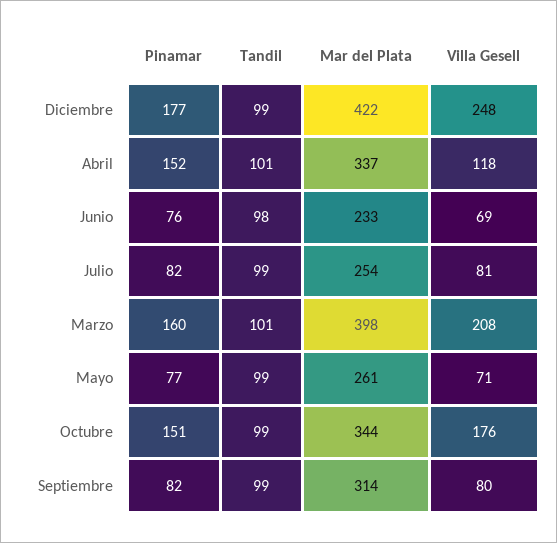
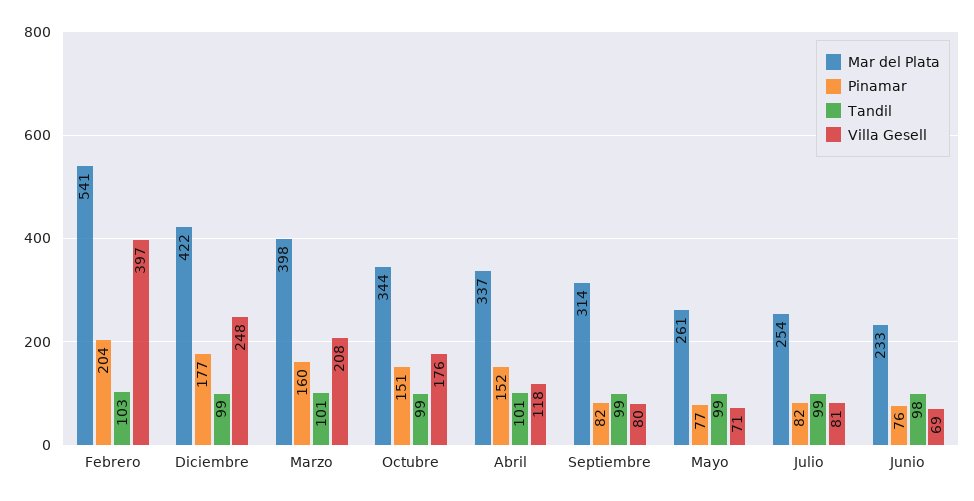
  {
    "Pinamar": {
      "Diciembre": 177,
      "Abril": 152,
      "Junio": 76,
      "Julio": 82,
      "Marzo": 160,
      "Mayo": 77,
      "Octubre": 151,
-     "Septiembre": 82
+     "Septiembre": 82,
+     "Febrero": 204
    },
    "Tandil": {
      "Diciembre": 99,
      "Abril": 101,
      "Junio": 98,
      "Julio": 99,
      "Marzo": 101,
      "Mayo": 99,
      "Octubre": 99,
-     "Septiembre": 99
+     "Septiembre": 99,
+     "Febrero": 103
    },
    "Mar del Plata": {
      "Diciembre": 422,
      "Abril": 337,
      "Junio": 233,
      "Julio": 254,
      "Marzo": 398,
      "Mayo": 261,
      "Octubre": 344,
-     "Septiembre": 314
+     "Septiembre": 314,
+     "Febrero": 541
    },
    "Villa Gesell": {
      "Diciembre": 248,
      "Abril": 118,
      "Junio": 69,
      "Julio": 81,
      "Marzo": 208,
      "Mayo": 71,
      "Octubre": 176,
-     "Septiembre": 80
+     "Septiembre": 80,
+     "Febrero": 397
    }
  }

